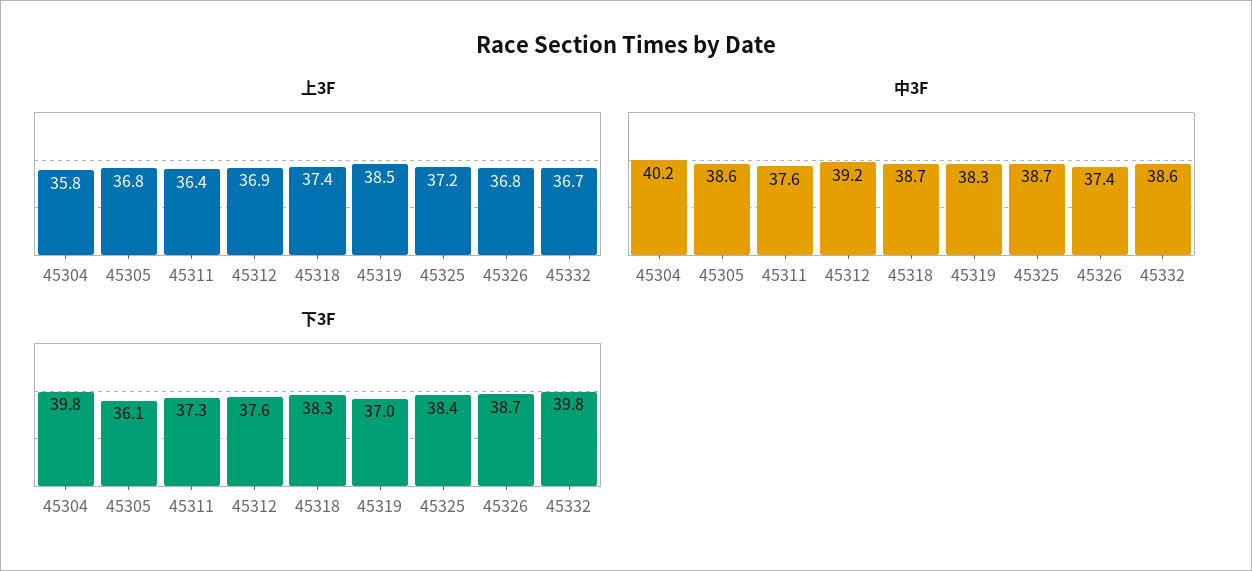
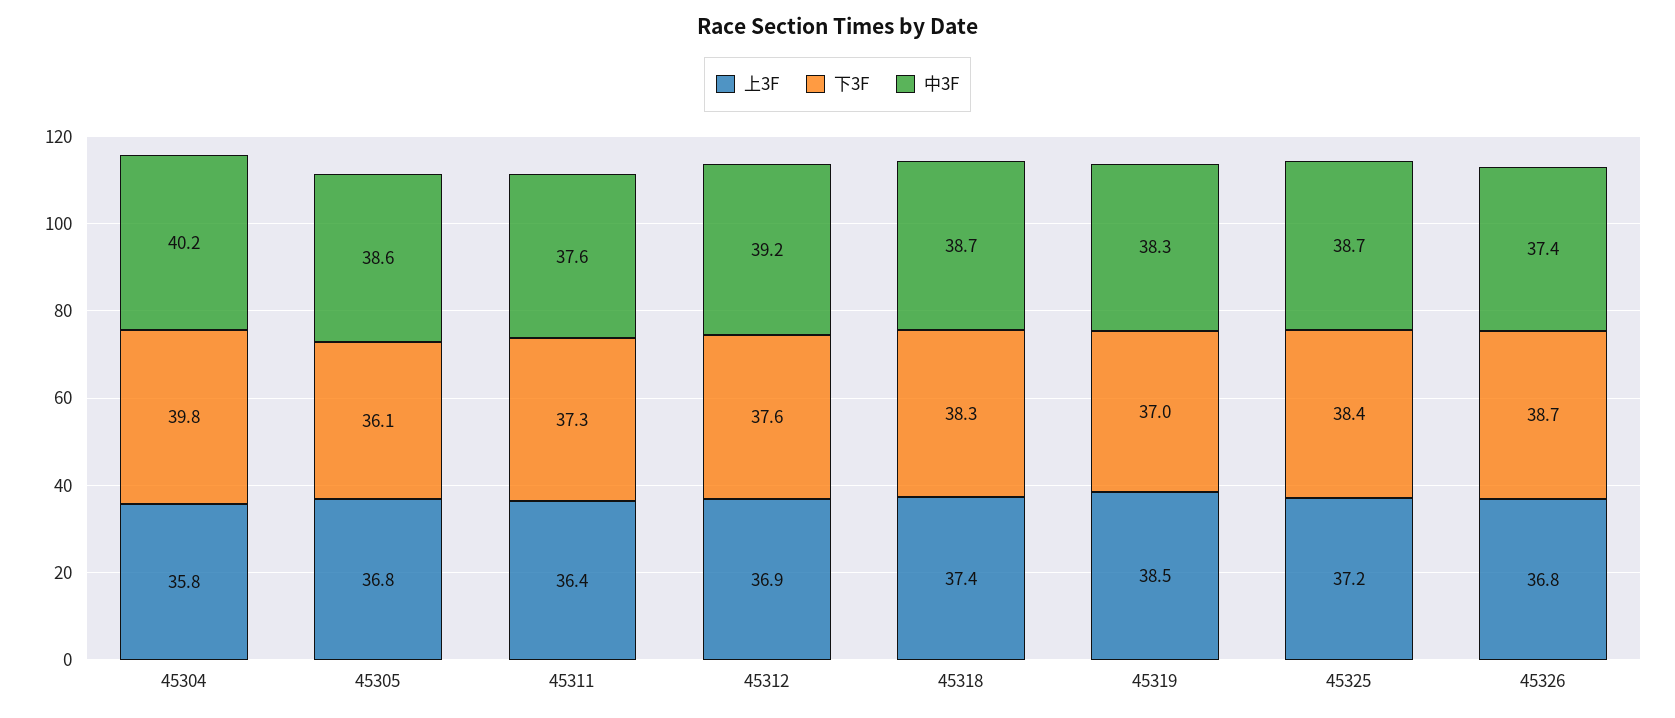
  {
    "上3F": {
      "45304": 35.8,
      "45305": 36.8,
      "45311": 36.4,
      "45312": 36.9,
      "45318": 37.4,
      "45319": 38.5,
      "45325": 37.2,
-     "45326": 36.8,
+     "45326": 36.8
-     "45332": 36.7
    },
    "中3F": {
      "45304": 40.2,
      "45305": 38.6,
      "45311": 37.6,
      "45312": 39.2,
      "45318": 38.7,
      "45319": 38.3,
      "45325": 38.7,
-     "45326": 37.4,
+     "45326": 37.4
-     "45332": 38.6
    },
    "下3F": {
      "45304": 39.8,
      "45305": 36.1,
      "45311": 37.3,
      "45312": 37.6,
      "45318": 38.3,
      "45319": 37,
      "45325": 38.4,
-     "45326": 38.7,
+     "45326": 38.7
-     "45332": 39.8
    }
  }

